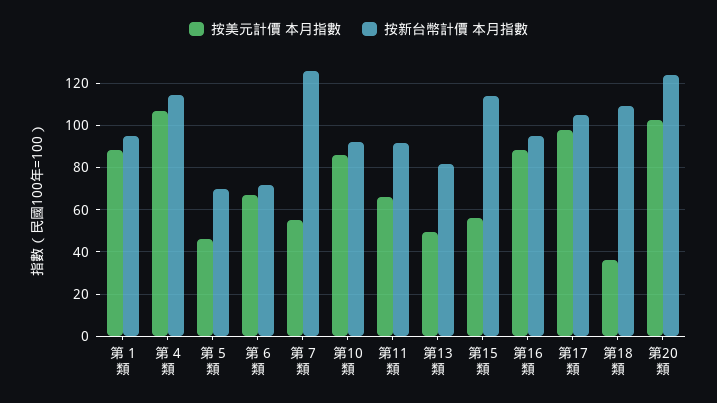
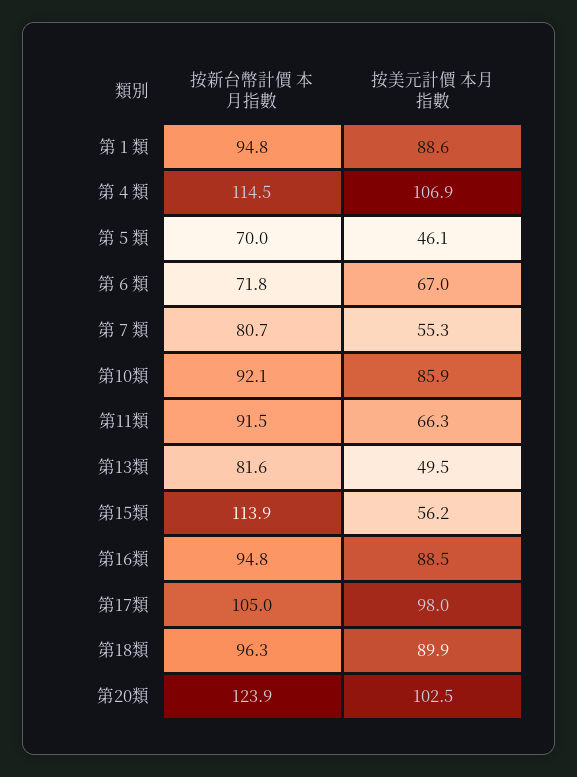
  {
    "按美元計價 本月指數": {
      "第 1 類": 88.6,
      "第 4 類": 106.9,
      "第 5 類": 46.1,
      "第 6 類": 67,
      "第 7 類": 55.3,
      "第10類": 85.9,
      "第11類": 66.3,
      "第13類": 49.5,
      "第15類": 56.2,
      "第16類": 88.5,
      "第17類": 98,
-     "第18類": 35,
+     "第18類": 89.9,
      "第20類": 102.5
    },
    "按新台幣計價 本月指數": {
      "第 1 類": 94.8,
      "第 4 類": 114.5,
      "第 5 類": 70,
      "第 6 類": 71.8,
-     "第 7 類": 125,
+     "第 7 類": 80.7,
      "第10類": 92.1,
      "第11類": 91.5,
      "第13類": 81.6,
      "第15類": 113.9,
      "第16類": 94.8,
      "第17類": 105,
-     "第18類": 110,
+     "第18類": 96.3,
      "第20類": 123.9
    }
  }

